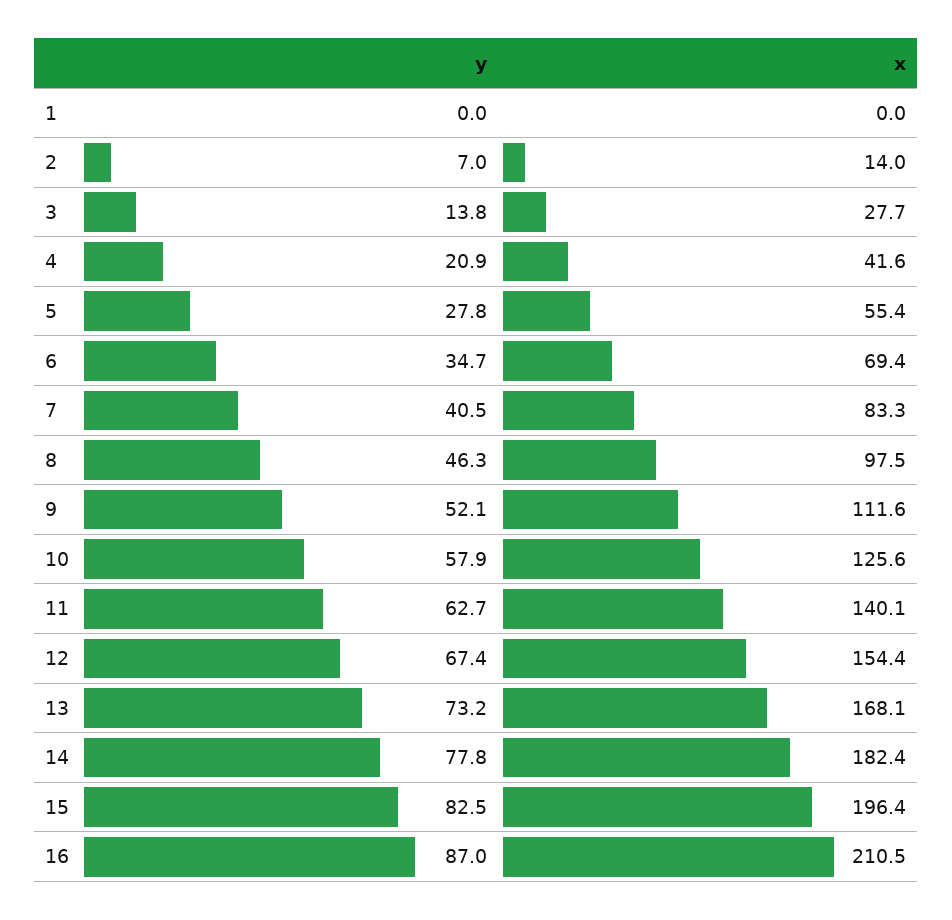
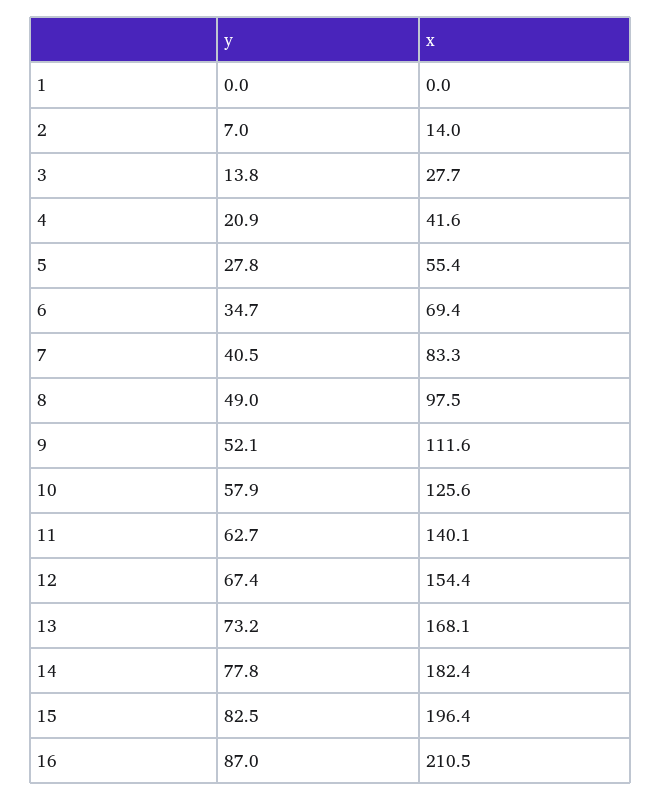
  {
    "y": {
      "1": 0,
      "2": 7,
      "3": 13.8,
      "4": 20.9,
      "5": 27.8,
      "6": 34.7,
      "7": 40.5,
-     "8": 46.3,
+     "8": 49,
      "9": 52.1,
      "10": 57.9,
      "11": 62.7,
      "12": 67.4,
      "13": 73.2,
      "14": 77.8,
      "15": 82.5,
      "16": 87
    },
    "x": {
      "1": 0,
      "2": 14,
      "3": 27.7,
      "4": 41.6,
      "5": 55.4,
      "6": 69.4,
      "7": 83.3,
      "8": 97.5,
      "9": 111.6,
      "10": 125.6,
      "11": 140.1,
      "12": 154.4,
      "13": 168.1,
      "14": 182.4,
      "15": 196.4,
      "16": 210.5
    }
  }

